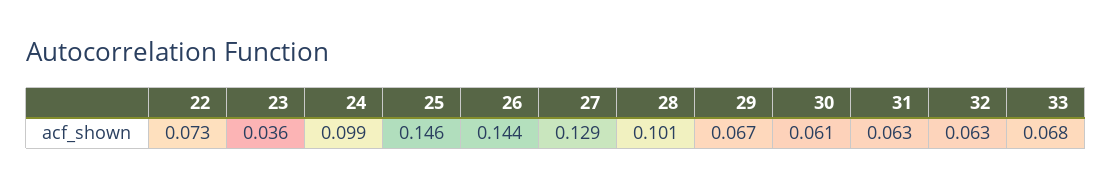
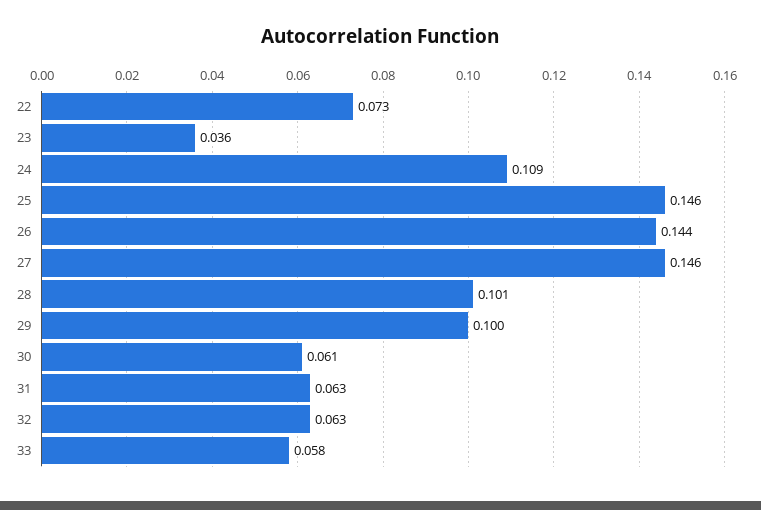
  {
    "22": 0.073,
    "23": 0.036,
-   "24": 0.099,
+   "24": 0.109,
    "25": 0.146,
    "26": 0.144,
-   "27": 0.129,
+   "27": 0.146,
    "28": 0.101,
-   "29": 0.067,
+   "29": 0.1,
    "30": 0.061,
    "31": 0.063,
    "32": 0.063,
-   "33": 0.068
+   "33": 0.058
  }

